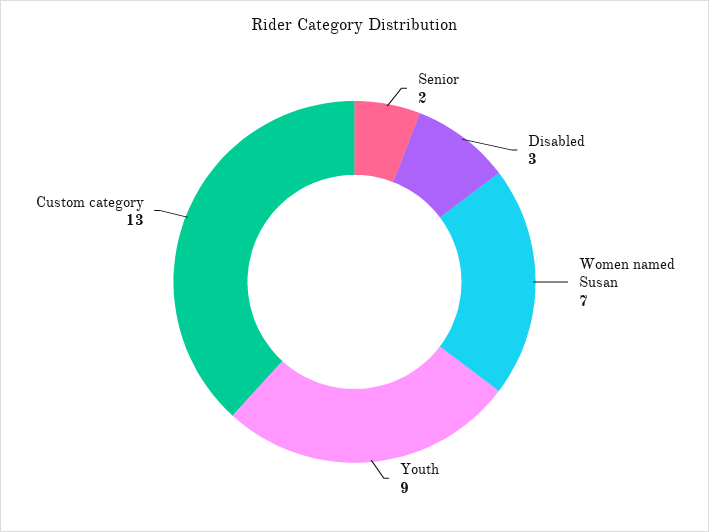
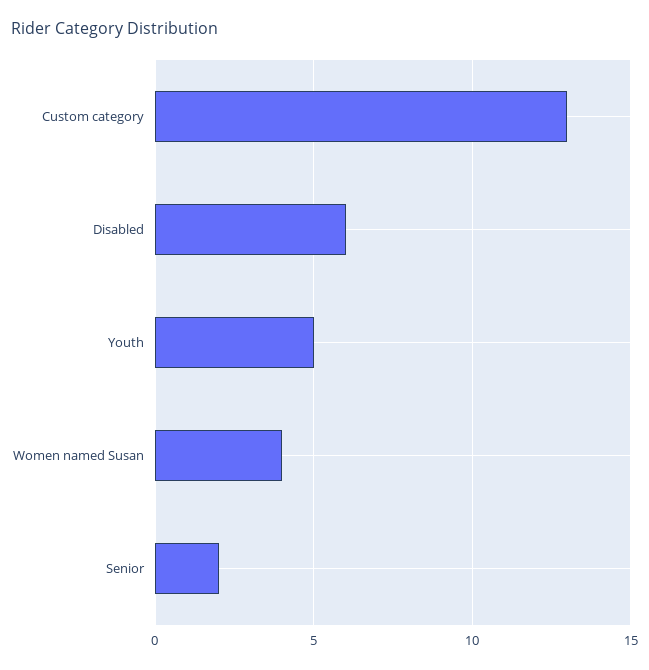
  {
    "Senior": 2,
-   "Disabled": 3,
+   "Disabled": 6,
-   "Women named Susan": 7,
+   "Women named Susan": 4,
-   "Youth": 9,
+   "Youth": 5,
    "Custom category": 13
  }

